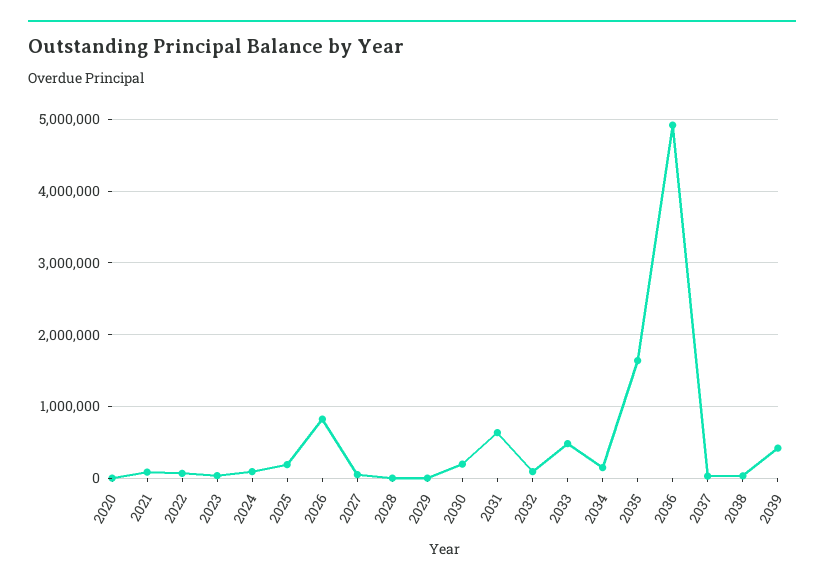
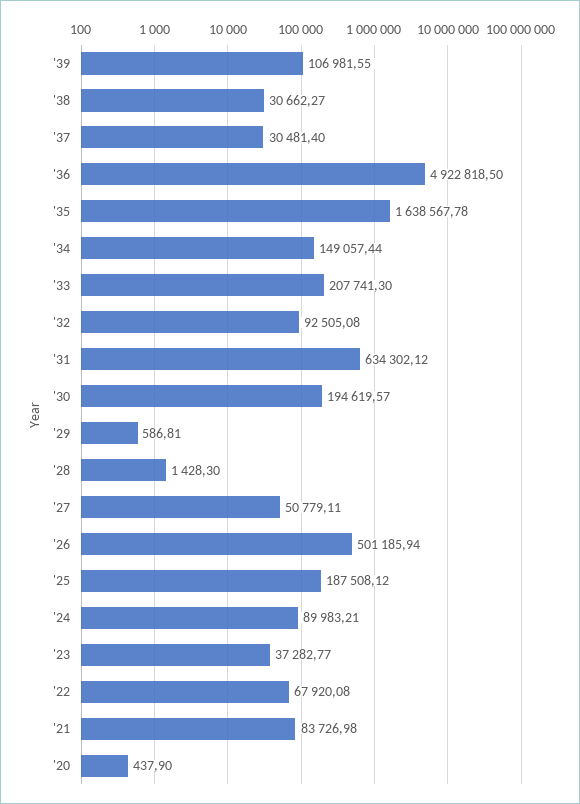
  {
    "2020": 437.9,
    "2021": 83726.98,
    "2022": 67920.08,
    "2023": 37282.77,
    "2024": 89983.21,
    "2025": 187508.12,
-   "2026": 800000,
+   "2026": 501185.94,
    "2027": 50779.11,
    "2028": 1428.3,
    "2029": 586.81,
    "2030": 194619.57,
    "2031": 634302.12,
    "2032": 92505.08,
-   "2033": 500000,
+   "2033": 207741.3,
    "2034": 149057.44,
    "2035": 1638567.78,
    "2036": 4922818.5,
    "2037": 30481.4,
    "2038": 30662.27,
-   "2039": 400000
+   "2039": 106981.55
  }

